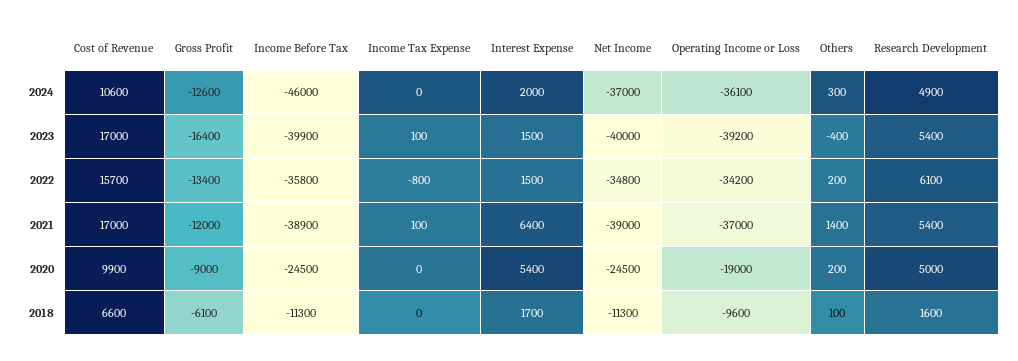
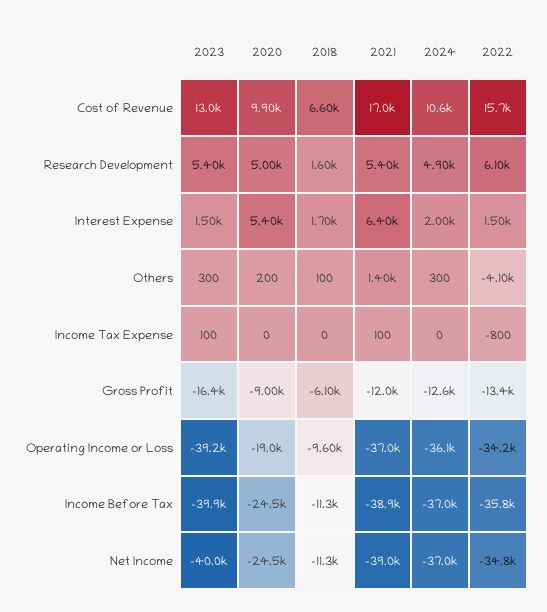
  {
    "Cost of Revenue": {
      "2024": 10600,
-     "2023": 17000,
+     "2023": 13000,
      "2022": 15700,
      "2021": 17000,
      "2020": 9900,
      "2018": 6600
    },
    "Gross Profit": {
      "2024": -12600,
      "2023": -16400,
      "2022": -13400,
      "2021": -12000,
      "2020": -9000,
      "2018": -6100
    },
    "Income Before Tax": {
-     "2024": -46000,
+     "2024": -37000,
      "2023": -39900,
      "2022": -35800,
      "2021": -38900,
      "2020": -24500,
      "2018": -11300
    },
    "Income Tax Expense": {
      "2024": 0,
      "2023": 100,
      "2022": -800,
      "2021": 100,
      "2020": 0,
      "2018": 0
    },
    "Interest Expense": {
      "2024": 2000,
      "2023": 1500,
      "2022": 1500,
      "2021": 6400,
      "2020": 5400,
      "2018": 1700
    },
    "Net Income": {
      "2024": -37000,
      "2023": -40000,
      "2022": -34800,
      "2021": -39000,
      "2020": -24500,
      "2018": -11300
    },
    "Operating Income or Loss": {
      "2024": -36100,
      "2023": -39200,
      "2022": -34200,
      "2021": -37000,
      "2020": -19000,
      "2018": -9600
    },
    "Others": {
      "2024": 300,
-     "2023": -400,
+     "2023": 300,
-     "2022": 200,
+     "2022": -4100,
      "2021": 1400,
      "2020": 200,
      "2018": 100
    },
    "Research Development": {
      "2024": 4900,
      "2023": 5400,
      "2022": 6100,
      "2021": 5400,
      "2020": 5000,
      "2018": 1600
    }
  }

